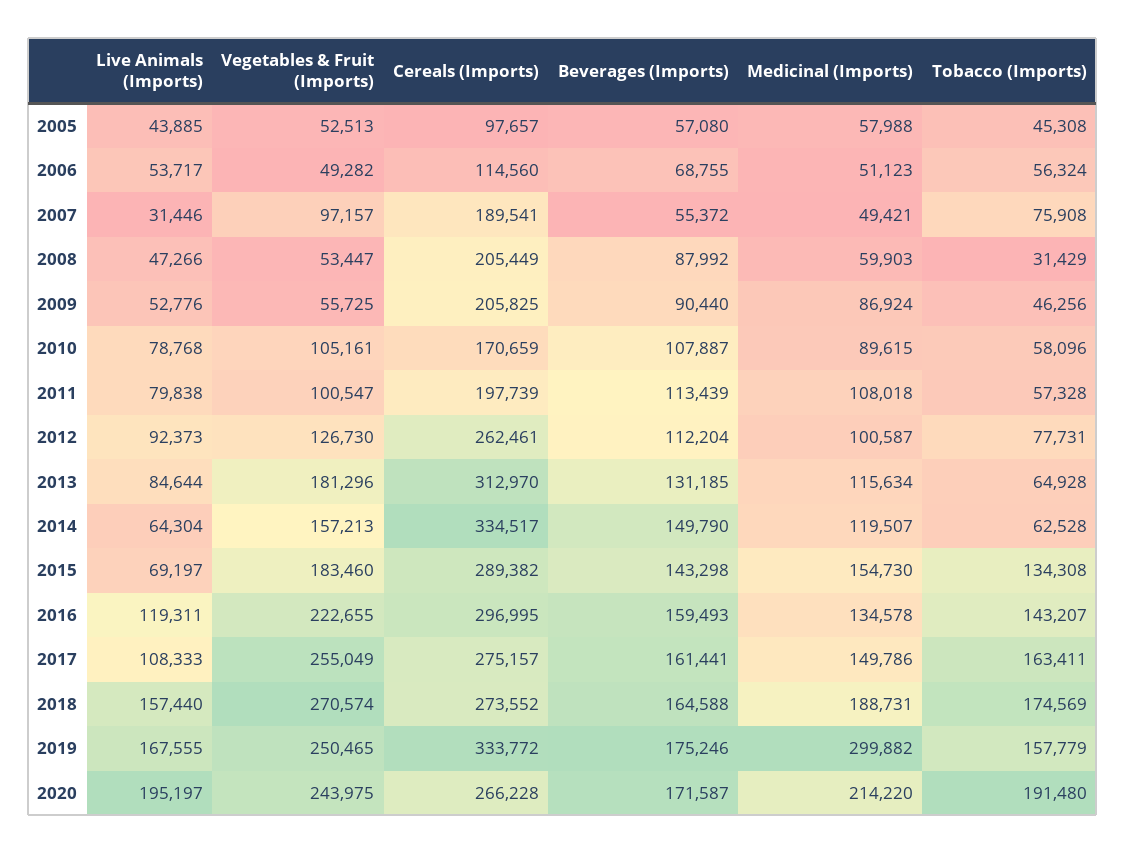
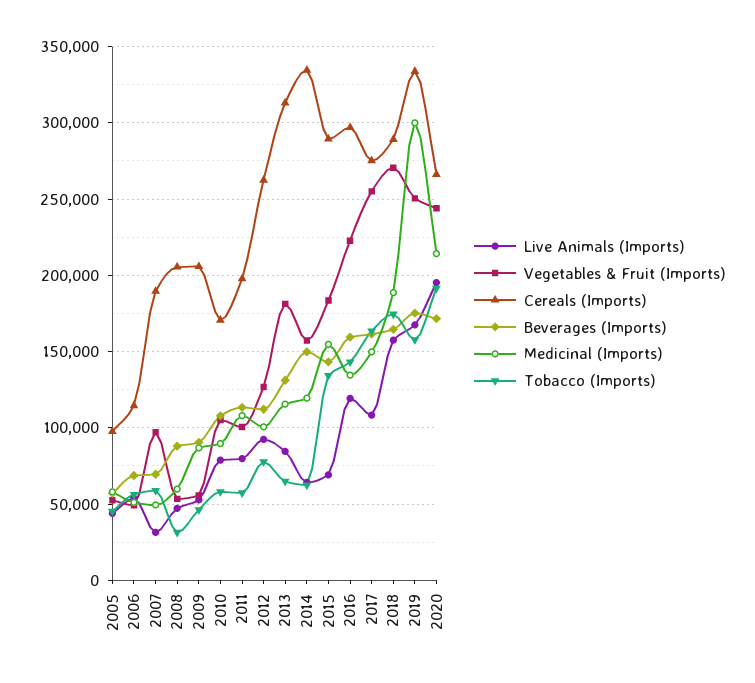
  {
    "Live Animals (Imports)": {
      "2005": 43885,
      "2006": 53717,
      "2007": 31446,
      "2008": 47266,
      "2009": 52776,
      "2010": 78768,
      "2011": 79838,
      "2012": 92373,
      "2013": 84644,
      "2014": 64304,
      "2015": 69197,
      "2016": 119311,
      "2017": 108333,
      "2018": 157440,
      "2019": 167555,
      "2020": 195197
    },
    "Vegetables & Fruit (Imports)": {
      "2005": 52513,
      "2006": 49282,
      "2007": 97157,
      "2008": 53447,
      "2009": 55725,
      "2010": 105161,
      "2011": 100547,
      "2012": 126730,
      "2013": 181296,
      "2014": 157213,
      "2015": 183460,
      "2016": 222655,
      "2017": 255049,
      "2018": 270574,
      "2019": 250465,
      "2020": 243975
    },
    "Cereals (Imports)": {
      "2005": 97657,
      "2006": 114560,
      "2007": 189541,
      "2008": 205449,
      "2009": 205825,
      "2010": 170659,
      "2011": 197739,
      "2012": 262461,
      "2013": 312970,
      "2014": 334517,
      "2015": 289382,
      "2016": 296995,
      "2017": 275157,
-     "2018": 273552,
+     "2018": 290000,
      "2019": 333772,
      "2020": 266228
    },
    "Beverages (Imports)": {
      "2005": 57080,
      "2006": 68755,
-     "2007": 55372,
+     "2007": 70000,
      "2008": 87992,
      "2009": 90440,
      "2010": 107887,
      "2011": 113439,
      "2012": 112204,
      "2013": 131185,
      "2014": 149790,
      "2015": 143298,
      "2016": 159493,
      "2017": 161441,
      "2018": 164588,
      "2019": 175246,
      "2020": 171587
    },
    "Medicinal (Imports)": {
      "2005": 57988,
      "2006": 51123,
      "2007": 49421,
      "2008": 59903,
      "2009": 86924,
      "2010": 89615,
      "2011": 108018,
      "2012": 100587,
      "2013": 115634,
      "2014": 119507,
      "2015": 154730,
      "2016": 134578,
      "2017": 149786,
      "2018": 188731,
      "2019": 299882,
      "2020": 214220
    },
    "Tobacco (Imports)": {
      "2005": 45308,
      "2006": 56324,
-     "2007": 75908,
+     "2007": 60000,
      "2008": 31429,
      "2009": 46256,
      "2010": 58096,
      "2011": 57328,
      "2012": 77731,
      "2013": 64928,
      "2014": 62528,
      "2015": 134308,
      "2016": 143207,
      "2017": 163411,
      "2018": 174569,
      "2019": 157779,
      "2020": 191480
    }
  }

